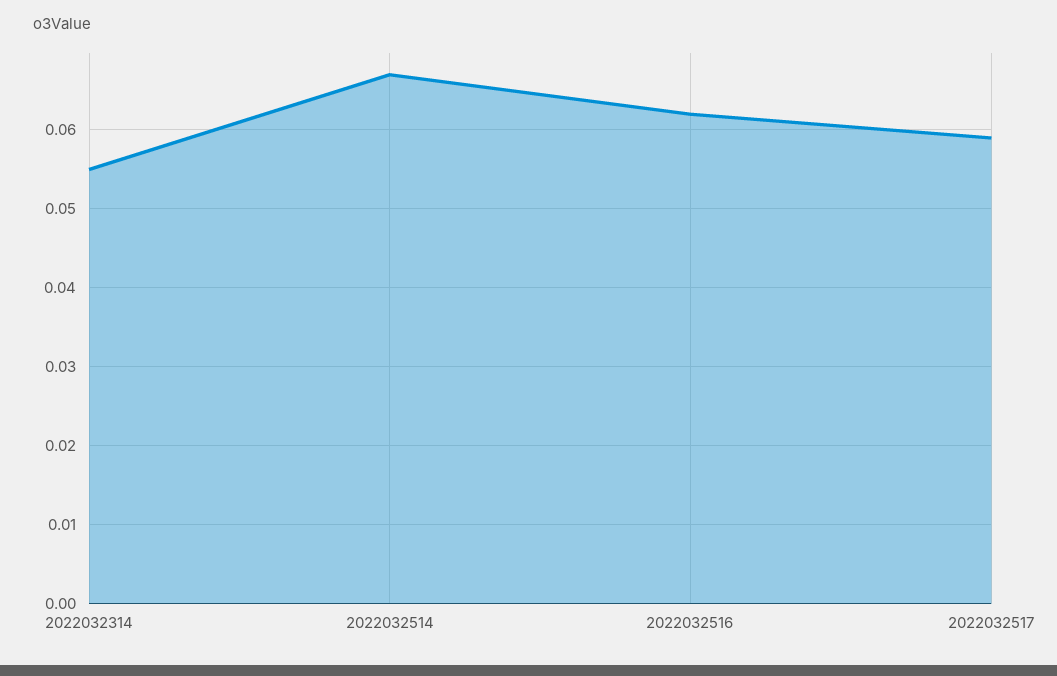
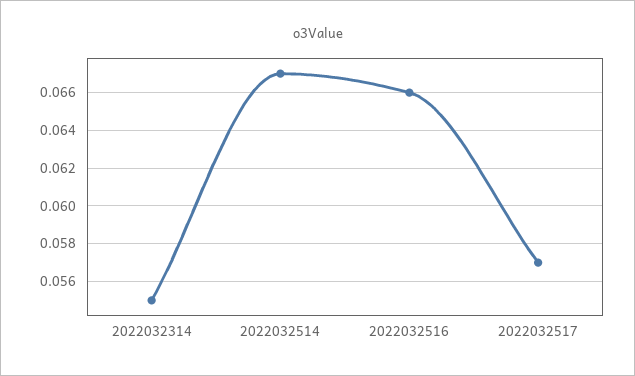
  {
    "2022032314": 0.055,
    "2022032514": 0.067,
-   "2022032516": 0.062,
+   "2022032516": 0.066,
-   "2022032517": 0.059
+   "2022032517": 0.057
  }

